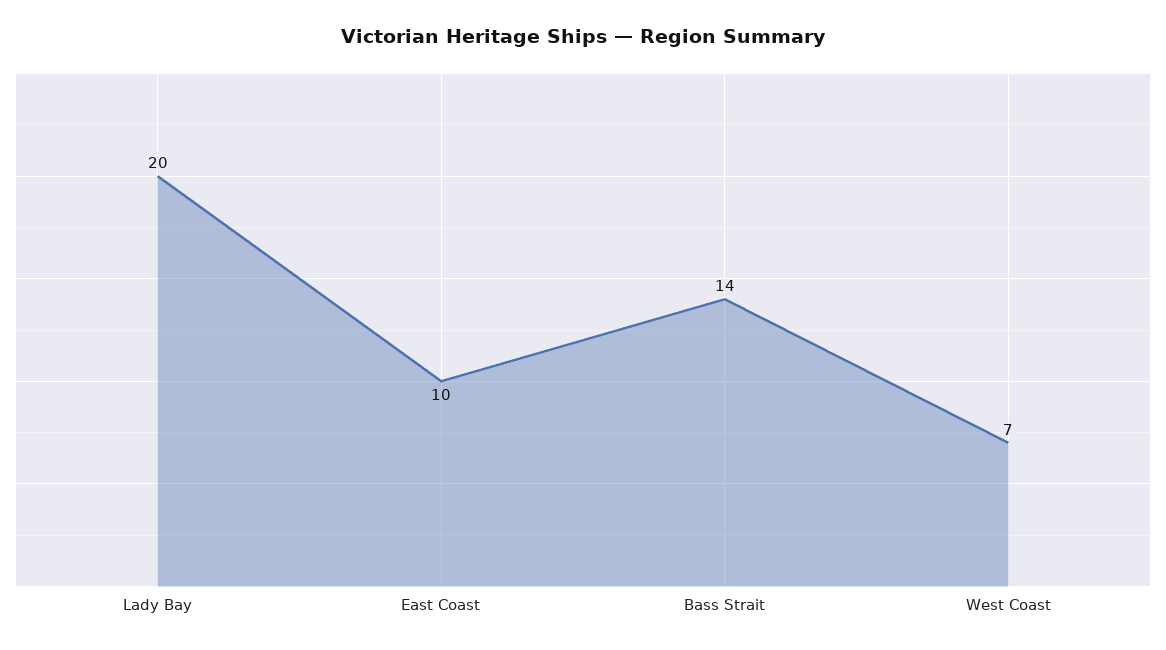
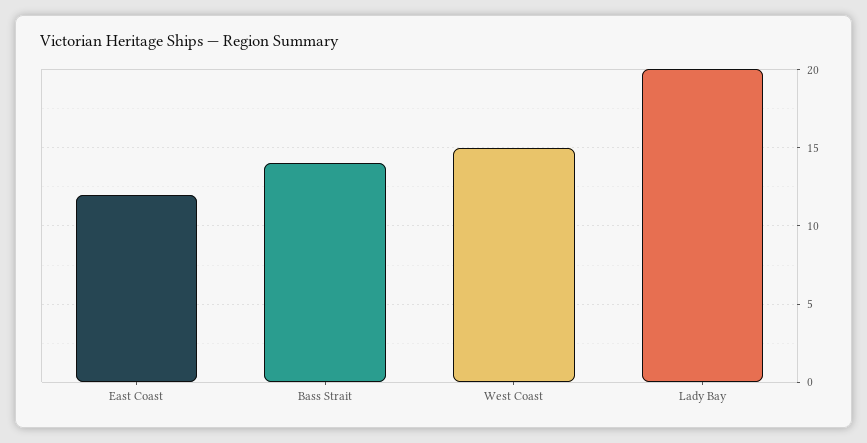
  {
    "Lady Bay": 20,
-   "East Coast": 10,
+   "East Coast": 12,
    "Bass Strait": 14,
-   "West Coast": 7
+   "West Coast": 15
  }

